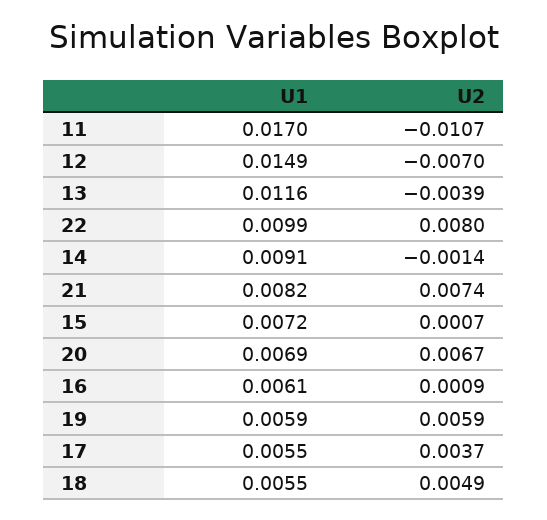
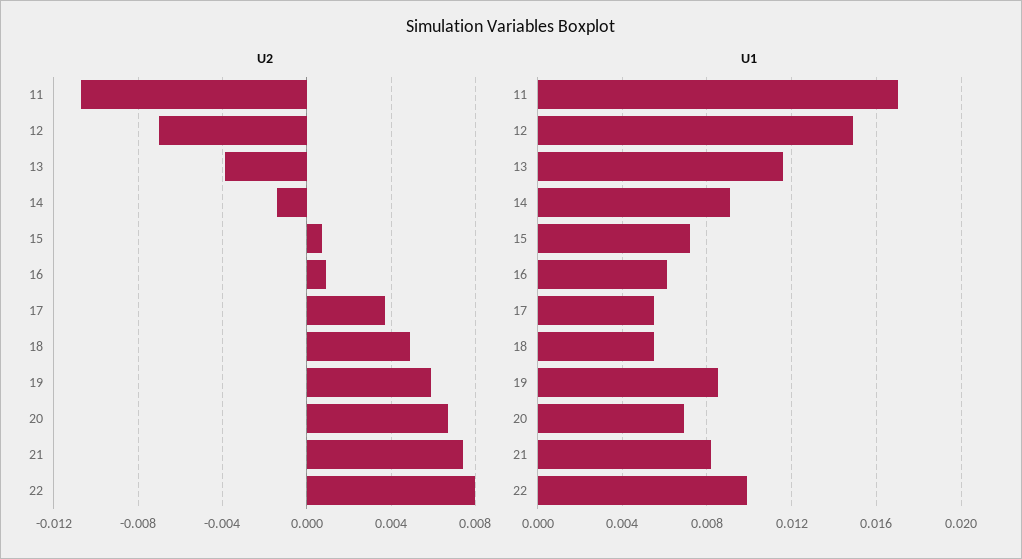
  {
    "U1": {
      "11": 0.017,
      "12": 0.0149,
      "13": 0.0116,
      "22": 0.0099,
      "14": 0.0091,
      "21": 0.0082,
      "15": 0.0072,
      "20": 0.0069,
      "16": 0.0061,
-     "19": 0.0059,
+     "19": 0.0085,
      "17": 0.0055,
      "18": 0.0055
    },
    "U2": {
      "11": -0.0107,
      "12": -0.007,
      "13": -0.0039,
      "22": 0.008,
      "14": -0.0014,
      "21": 0.0074,
      "15": 0.0007,
      "20": 0.0067,
      "16": 0.0009,
      "19": 0.0059,
      "17": 0.0037,
      "18": 0.0049
    }
  }

